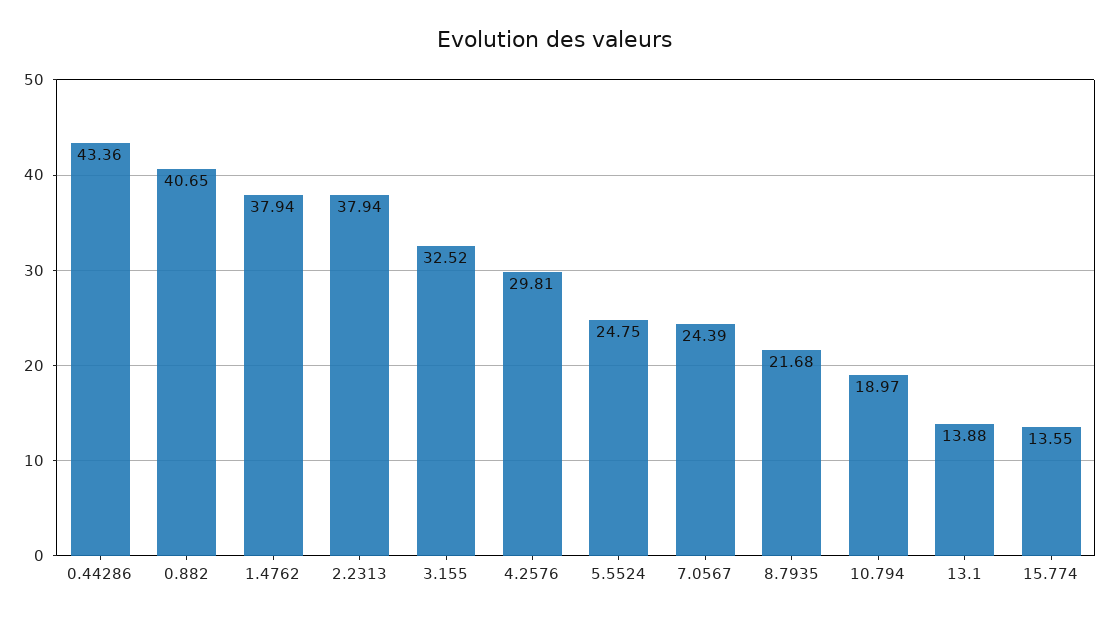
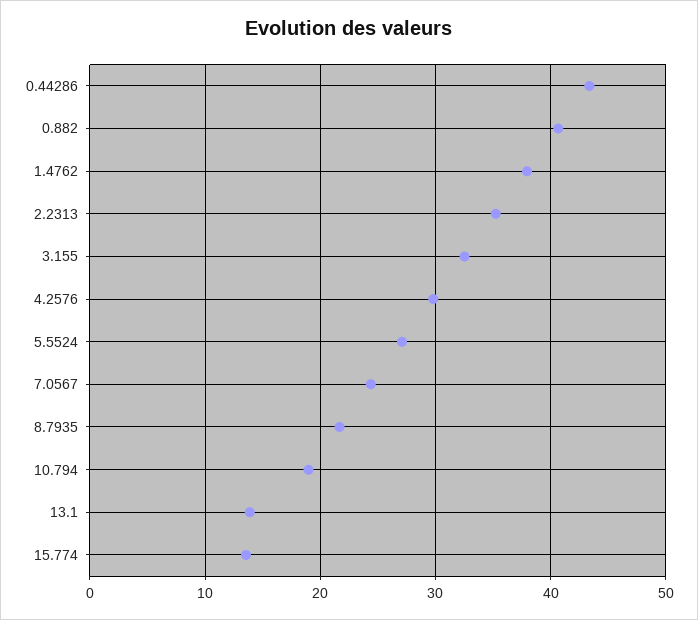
  {
    "0.44286": 43.36,
    "0.882": 40.65,
    "1.4762": 37.94,
-   "2.2313": 37.94,
+   "2.2313": 35,
    "3.155": 32.52,
    "4.2576": 29.81,
-   "5.5524": 24.75,
+   "5.5524": 27,
    "7.0567": 24.39,
    "8.7935": 21.68,
    "10.794": 18.97,
    "13.1": 13.88,
    "15.774": 13.55
  }

